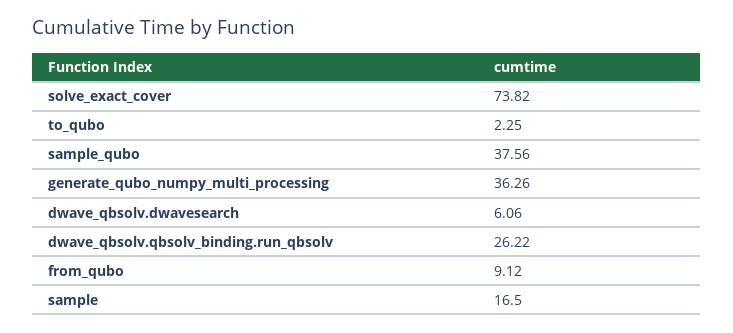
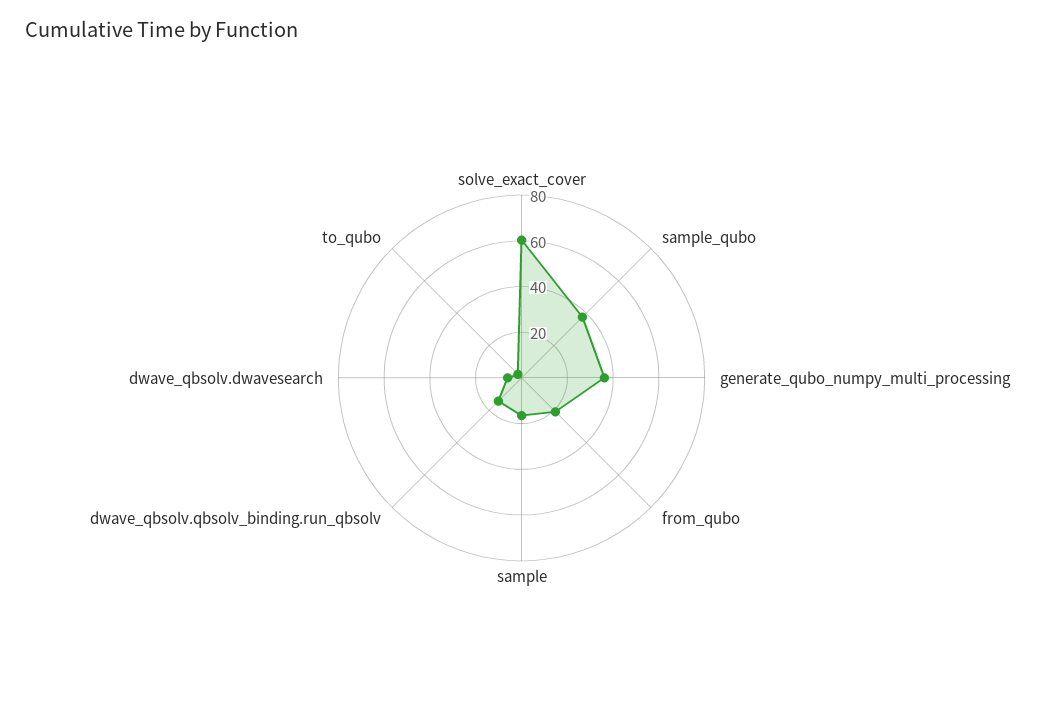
  {
-   "solve_exact_cover": 73.82,
+   "solve_exact_cover": 60,
    "to_qubo": 2.25,
    "sample_qubo": 37.56,
    "generate_qubo_numpy_multi_processing": 36.26,
    "dwave_qbsolv.dwavesearch": 6.06,
-   "dwave_qbsolv.qbsolv_binding.run_qbsolv": 26.22,
+   "dwave_qbsolv.qbsolv_binding.run_qbsolv": 15,
-   "from_qubo": 9.12,
+   "from_qubo": 20,
    "sample": 16.5
  }

